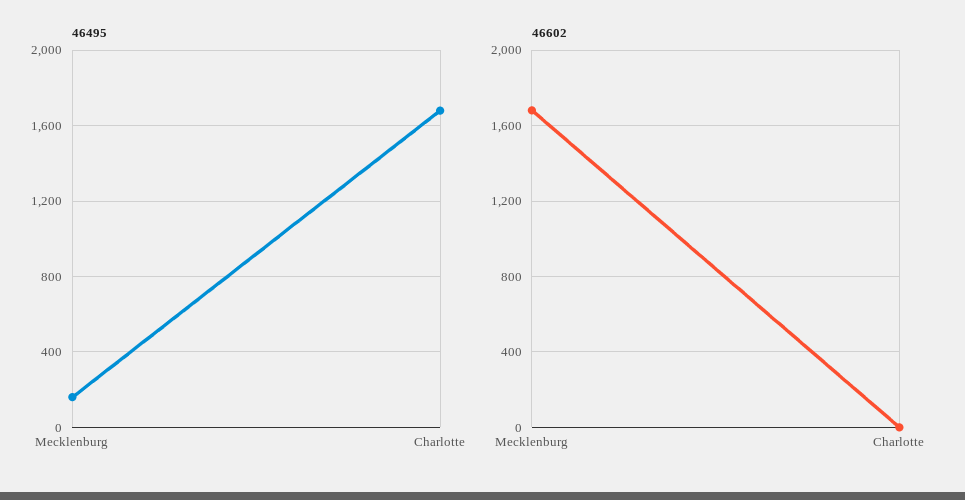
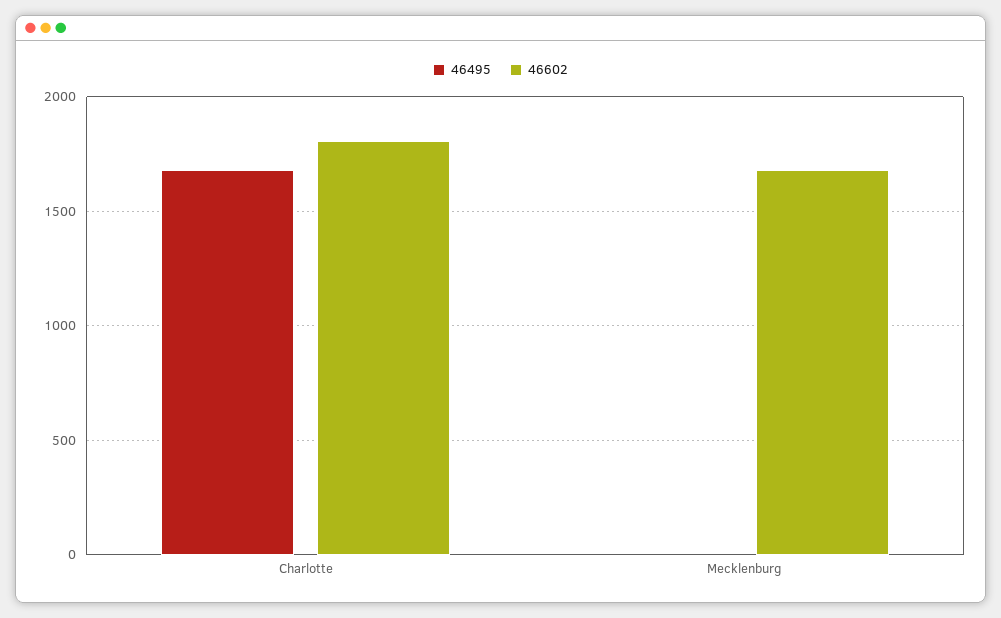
  {
    "46495": {
-     "Mecklenburg": 150,
+     "Mecklenburg": 0,
      "Charlotte": 1700
    },
    "46602": {
      "Mecklenburg": 1700,
-     "Charlotte": 0
+     "Charlotte": 1800
    }
  }

